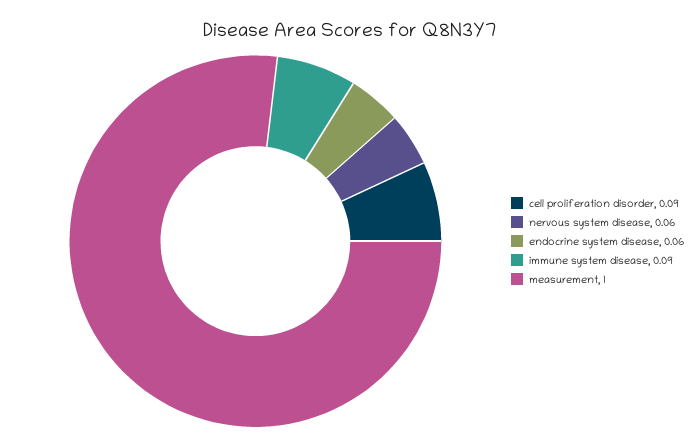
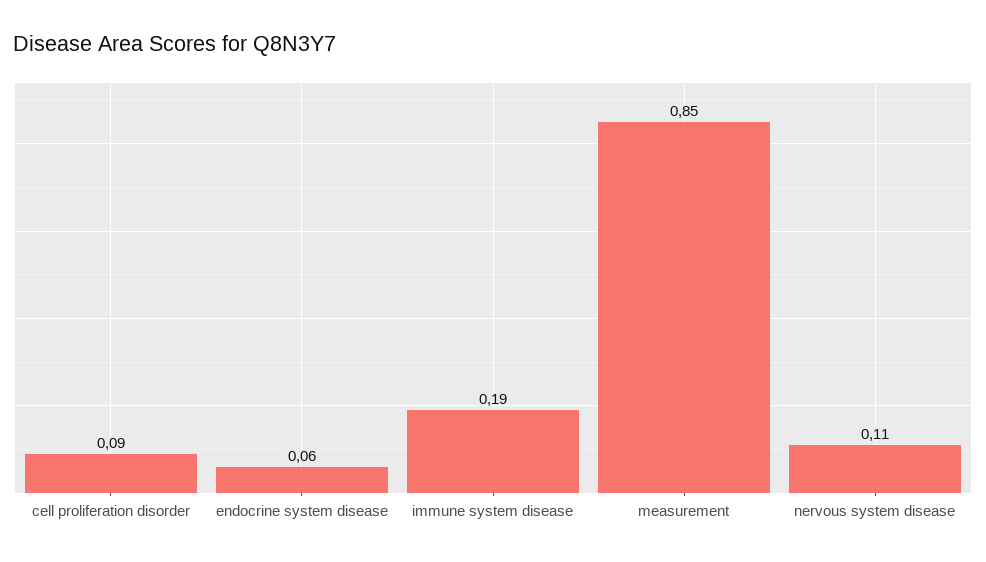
  {
    "cell proliferation disorder": 0.09,
-   "nervous system disease": 0.06,
+   "nervous system disease": 0.11,
    "endocrine system disease": 0.06,
-   "immune system disease": 0.09,
+   "immune system disease": 0.19,
-   "measurement": 1
+   "measurement": 0.85
  }

